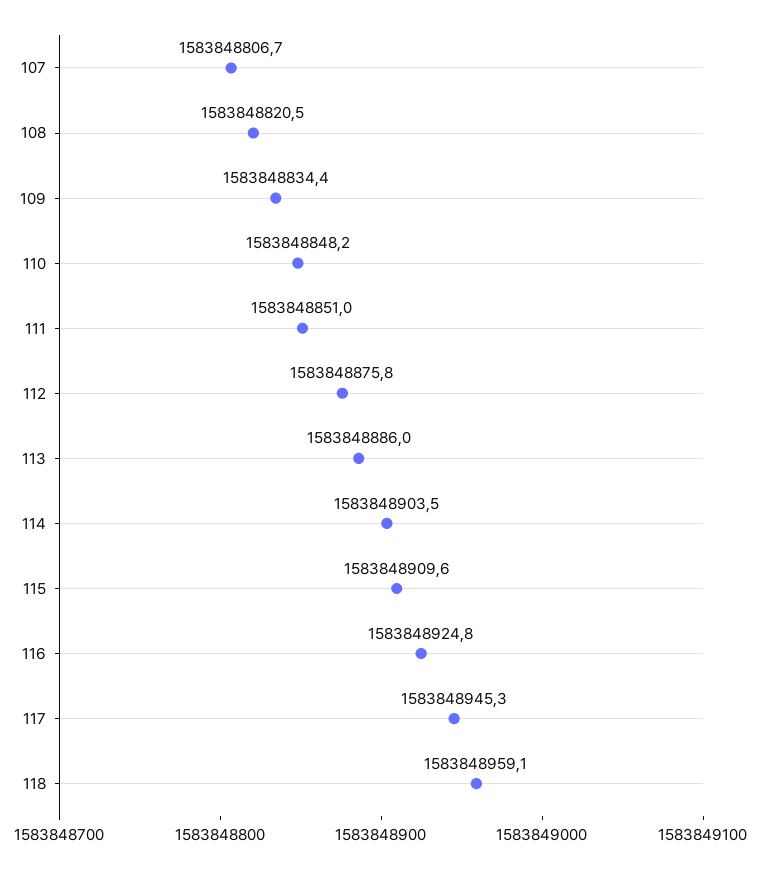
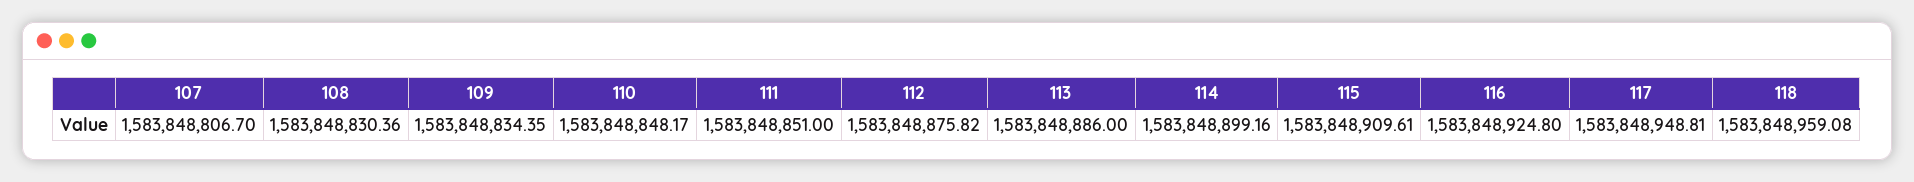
  {
    "107": 1583848806.7,
-   "108": 1583848820.5,
+   "108": 1583848830.36,
    "109": 1583848834.35,
    "110": 1583848848.17,
    "111": 1583848851,
    "112": 1583848875.82,
    "113": 1583848886,
-   "114": 1583848903.5,
+   "114": 1583848899.16,
    "115": 1583848909.61,
    "116": 1583848924.8,
-   "117": 1583848945.3,
+   "117": 1583848948.81,
    "118": 1583848959.08
  }

